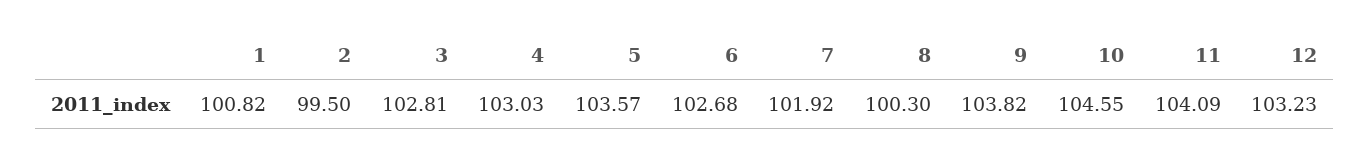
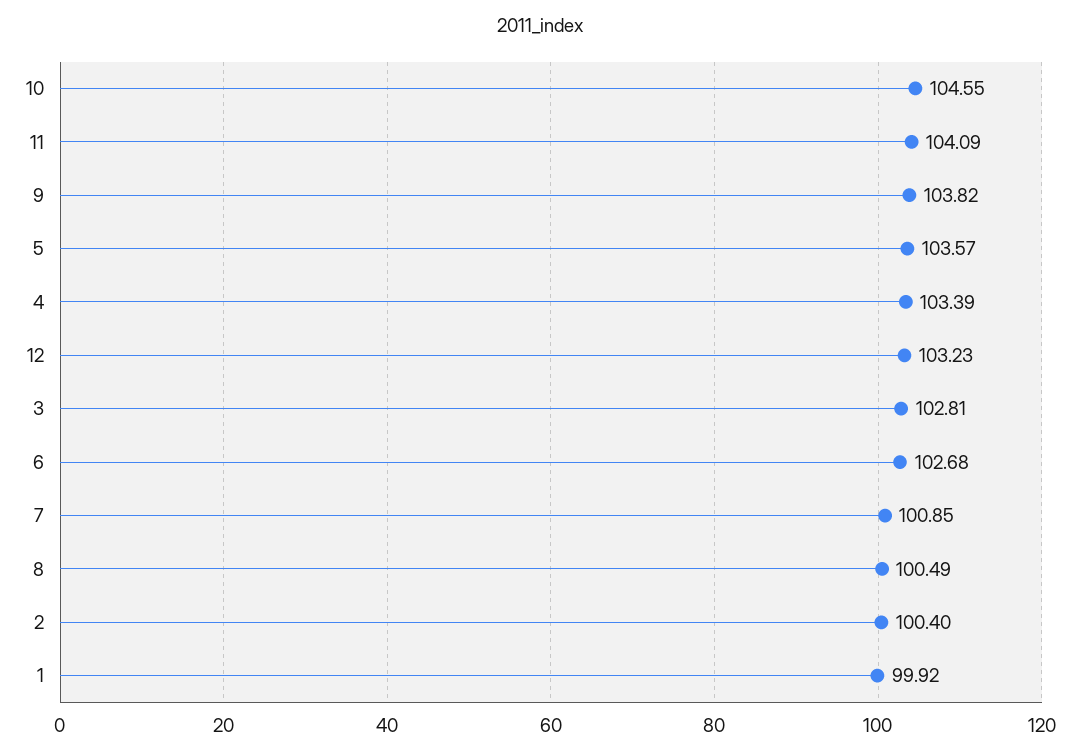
  {
-   "1": 100.82,
+   "1": 99.92,
-   "2": 99.5,
+   "2": 100.4,
    "3": 102.81,
-   "4": 103.03,
+   "4": 103.39,
    "5": 103.57,
    "6": 102.68,
-   "7": 101.92,
+   "7": 100.85,
-   "8": 100.3,
+   "8": 100.49,
    "9": 103.82,
    "10": 104.55,
    "11": 104.09,
    "12": 103.23
  }

